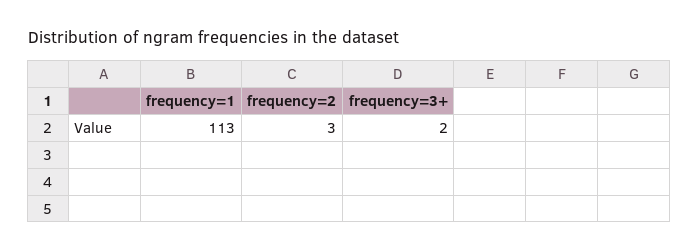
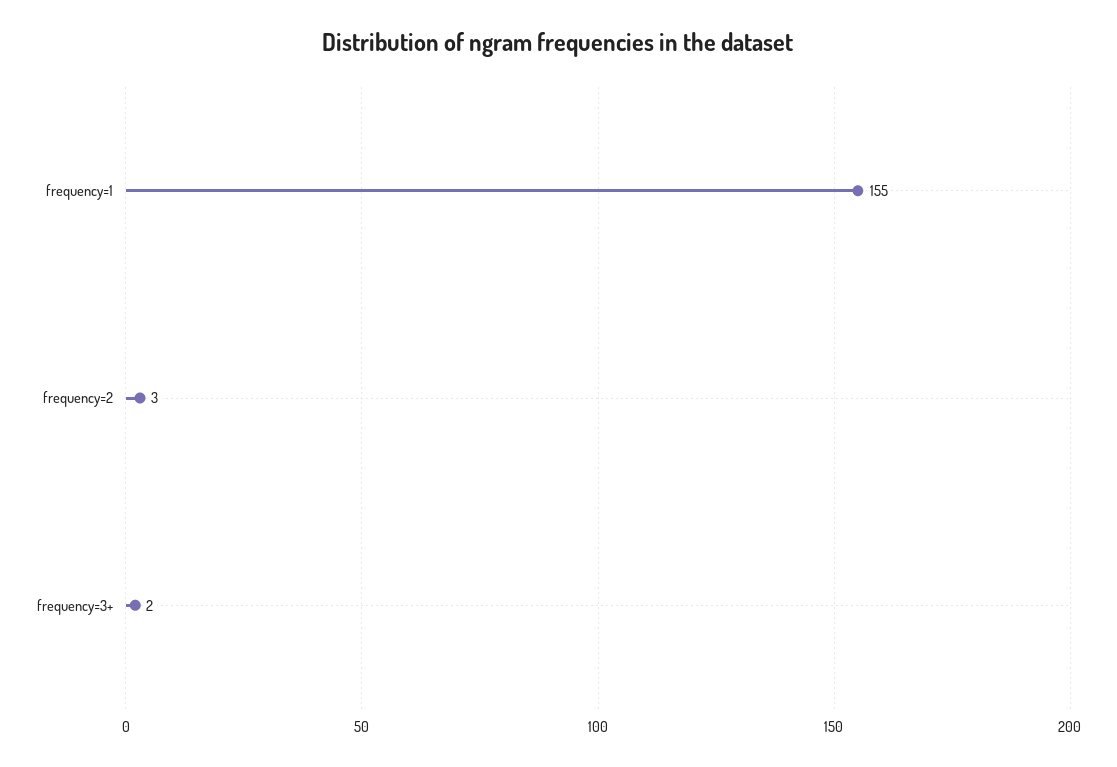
  {
-   "frequency=1": 113,
+   "frequency=1": 155,
    "frequency=2": 3,
    "frequency=3+": 2
  }

